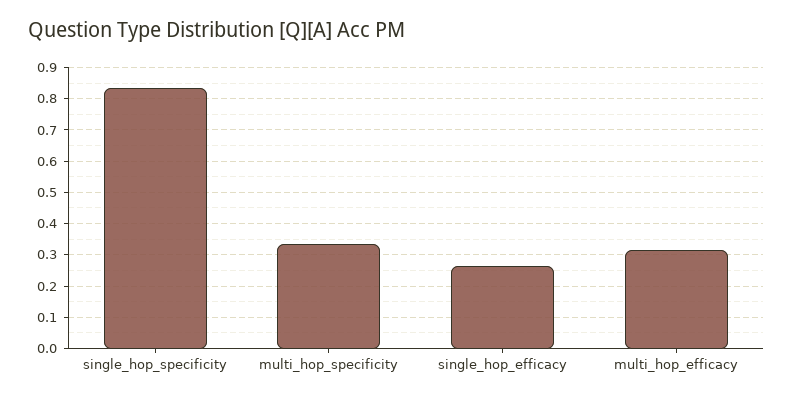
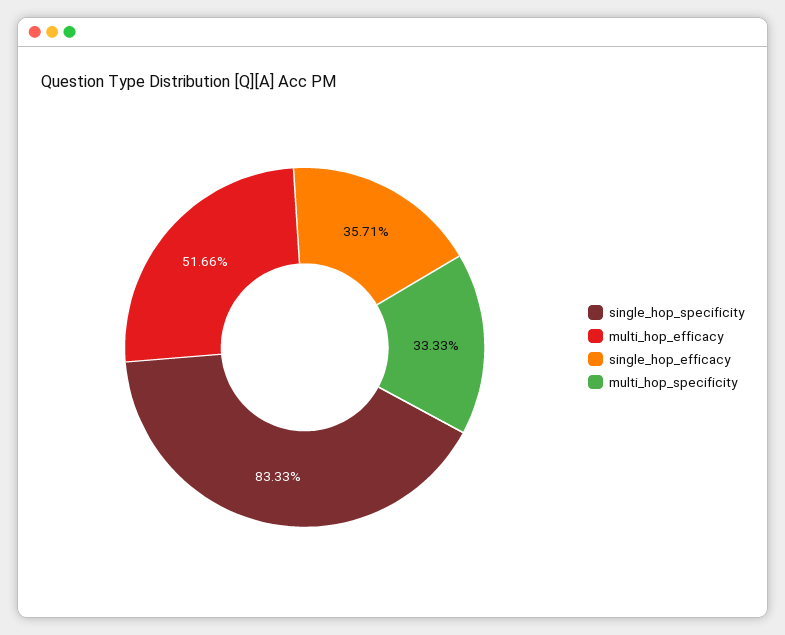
  {
    "single_hop_specificity": 0.8333,
    "multi_hop_specificity": 0.3333,
-   "single_hop_efficacy": 0.26,
+   "single_hop_efficacy": 0.3571,
-   "multi_hop_efficacy": 0.32
+   "multi_hop_efficacy": 0.5166
  }

